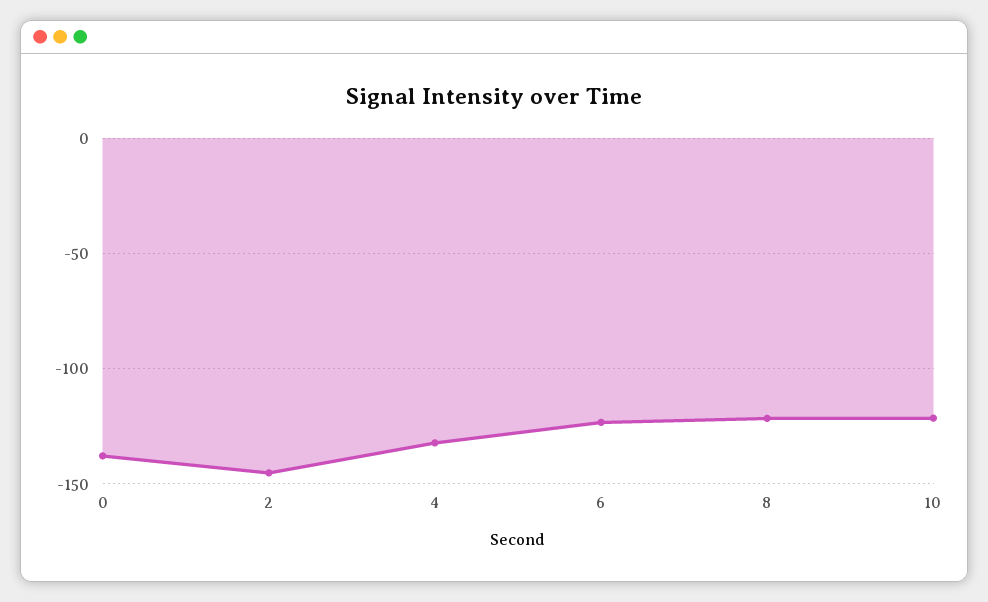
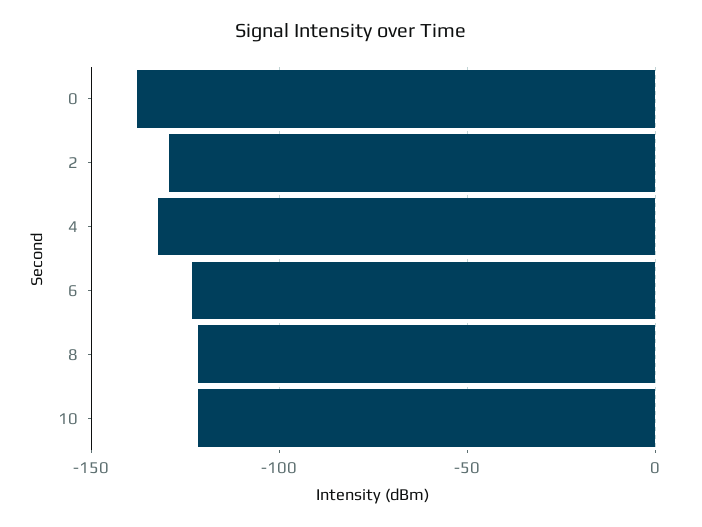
  {
    "0": -140,
-   "2": -145,
+   "2": -130,
    "4": -130,
    "6": -125,
    "8": -120,
    "10": -120
  }

